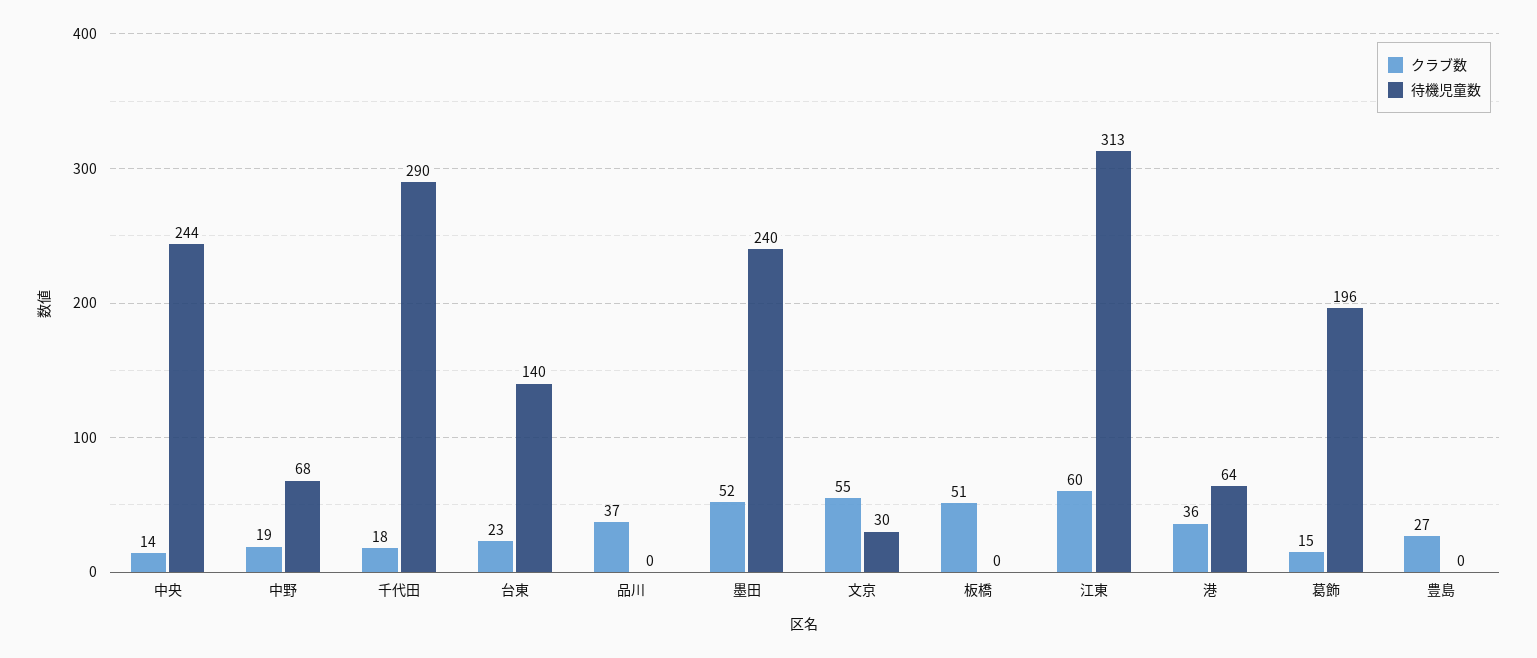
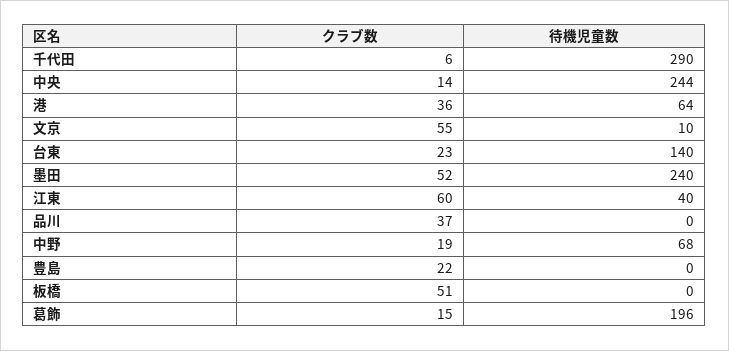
  {
    "クラブ数": {
      "中央": 14,
      "中野": 19,
-     "千代田": 18,
+     "千代田": 6,
      "台東": 23,
      "品川": 37,
      "墨田": 52,
      "文京": 55,
      "板橋": 51,
      "江東": 60,
      "港": 36,
      "葛飾": 15,
-     "豊島": 27
+     "豊島": 22
    },
    "待機児童数": {
      "中央": 244,
      "中野": 68,
      "千代田": 290,
      "台東": 140,
      "品川": 0,
      "墨田": 240,
-     "文京": 30,
+     "文京": 10,
      "板橋": 0,
-     "江東": 313,
+     "江東": 40,
      "港": 64,
      "葛飾": 196,
      "豊島": 0
    }
  }

